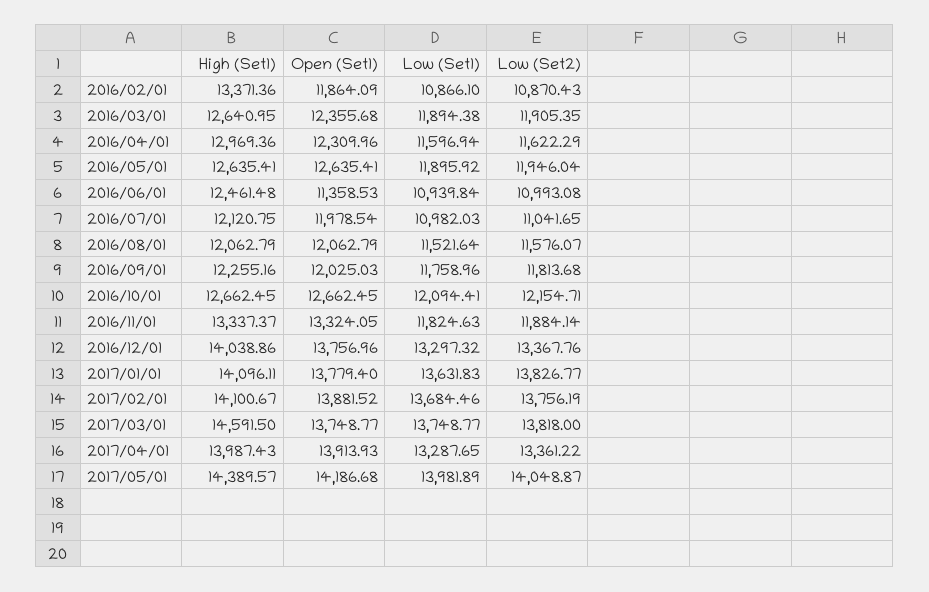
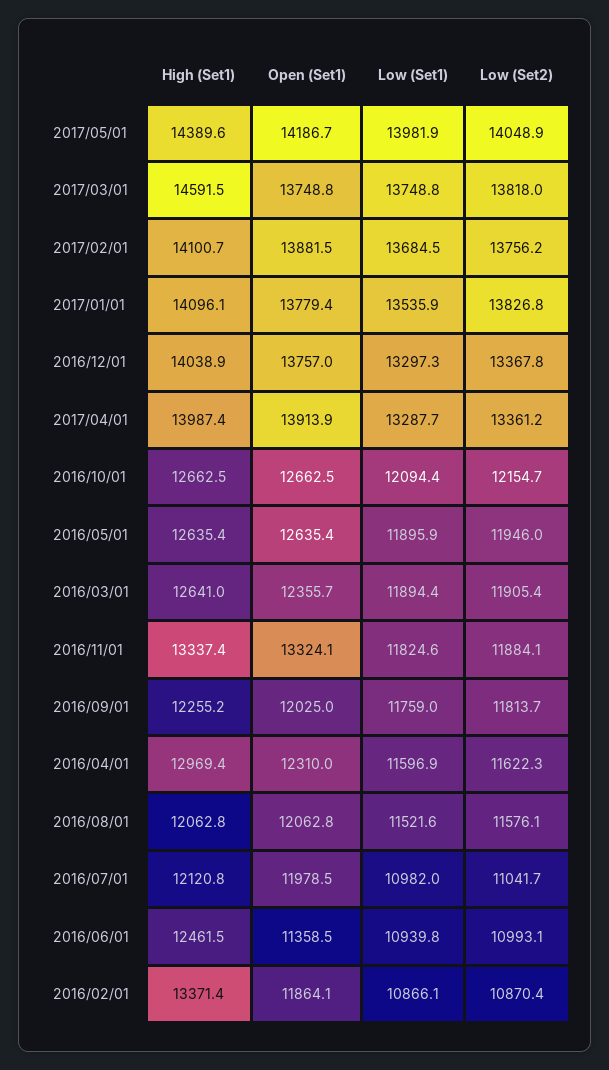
  {
    "High (Set1)": {
      "2016/02/01": 13371.36,
      "2016/03/01": 12640.95,
      "2016/04/01": 12969.36,
      "2016/05/01": 12635.41,
      "2016/06/01": 12461.48,
      "2016/07/01": 12120.75,
      "2016/08/01": 12062.79,
      "2016/09/01": 12255.16,
      "2016/10/01": 12662.45,
      "2016/11/01": 13337.37,
      "2016/12/01": 14038.86,
      "2017/01/01": 14096.11,
      "2017/02/01": 14100.67,
      "2017/03/01": 14591.5,
      "2017/04/01": 13987.43,
      "2017/05/01": 14389.57
    },
    "Open (Set1)": {
      "2016/02/01": 11864.09,
      "2016/03/01": 12355.68,
      "2016/04/01": 12309.96,
      "2016/05/01": 12635.41,
      "2016/06/01": 11358.53,
      "2016/07/01": 11978.54,
      "2016/08/01": 12062.79,
      "2016/09/01": 12025.03,
      "2016/10/01": 12662.45,
      "2016/11/01": 13324.05,
      "2016/12/01": 13756.96,
      "2017/01/01": 13779.4,
      "2017/02/01": 13881.52,
      "2017/03/01": 13748.77,
      "2017/04/01": 13913.93,
      "2017/05/01": 14186.68
    },
    "Low (Set1)": {
      "2016/02/01": 10866.1,
      "2016/03/01": 11894.38,
      "2016/04/01": 11596.94,
      "2016/05/01": 11895.92,
      "2016/06/01": 10939.84,
      "2016/07/01": 10982.03,
      "2016/08/01": 11521.64,
      "2016/09/01": 11758.96,
      "2016/10/01": 12094.41,
      "2016/11/01": 11824.63,
      "2016/12/01": 13297.32,
-     "2017/01/01": 13631.83,
+     "2017/01/01": 13535.9,
      "2017/02/01": 13684.46,
      "2017/03/01": 13748.77,
      "2017/04/01": 13287.65,
      "2017/05/01": 13981.89
    },
    "Low (Set2)": {
      "2016/02/01": 10870.43,
      "2016/03/01": 11905.35,
      "2016/04/01": 11622.29,
      "2016/05/01": 11946.04,
      "2016/06/01": 10993.08,
      "2016/07/01": 11041.65,
      "2016/08/01": 11576.07,
      "2016/09/01": 11813.68,
      "2016/10/01": 12154.71,
      "2016/11/01": 11884.14,
      "2016/12/01": 13367.76,
      "2017/01/01": 13826.77,
      "2017/02/01": 13756.19,
      "2017/03/01": 13818,
      "2017/04/01": 13361.22,
      "2017/05/01": 14048.87
    }
  }

